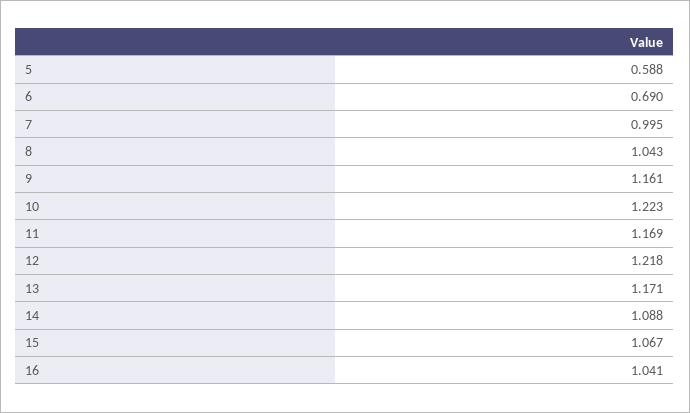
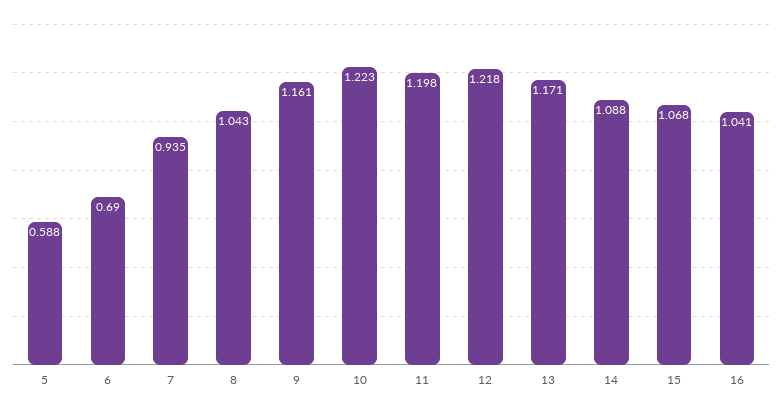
  {
    "5": 0.588,
    "6": 0.69,
-   "7": 0.995,
+   "7": 0.935,
    "8": 1.043,
    "9": 1.161,
    "10": 1.223,
-   "11": 1.169,
+   "11": 1.198,
    "12": 1.218,
    "13": 1.171,
    "14": 1.088,
-   "15": 1.067,
+   "15": 1.068,
    "16": 1.041
  }

